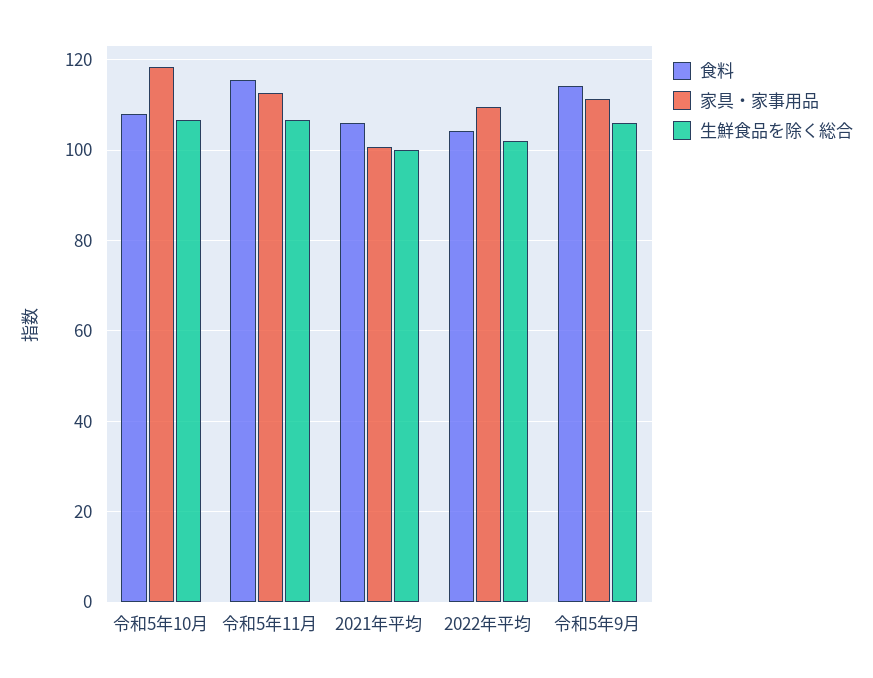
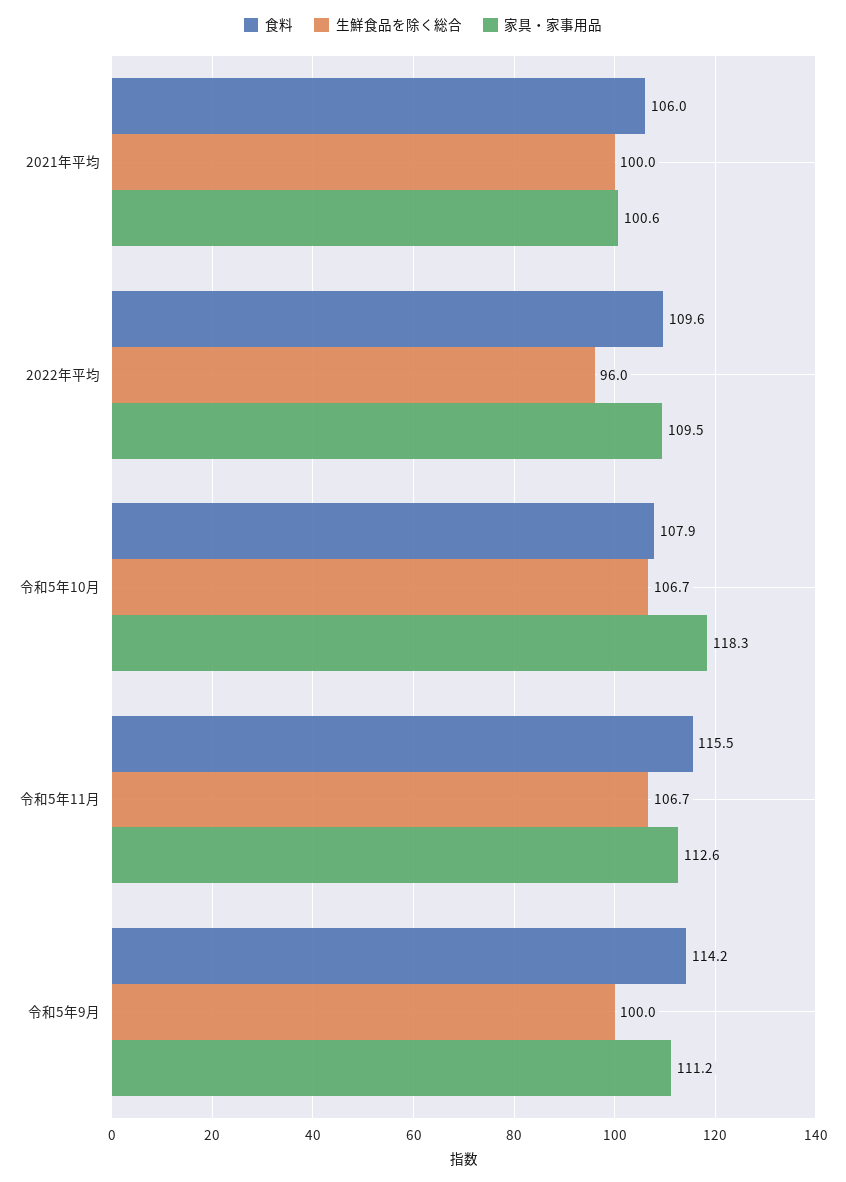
  {
    "食料": {
      "令和5年10月": 107.9,
      "令和5年11月": 115.5,
      "2021年平均": 106,
-     "2022年平均": 104,
+     "2022年平均": 109.6,
      "令和5年9月": 114.2
    },
    "家具・家事用品": {
      "令和5年10月": 118.3,
      "令和5年11月": 112.6,
      "2021年平均": 100.6,
      "2022年平均": 109.5,
      "令和5年9月": 111.2
    },
    "生鮮食品を除く総合": {
      "令和5年10月": 106.7,
      "令和5年11月": 106.7,
      "2021年平均": 100,
-     "2022年平均": 102,
+     "2022年平均": 96,
-     "令和5年9月": 106
+     "令和5年9月": 100
    }
  }

